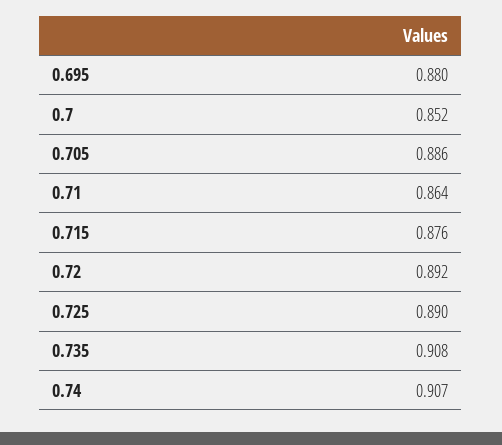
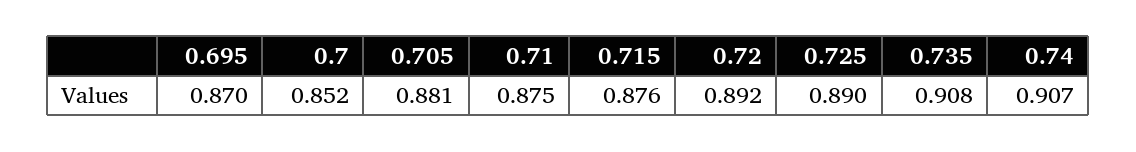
  {
-   "0.695": 0.88,
+   "0.695": 0.87,
    "0.7": 0.852,
-   "0.705": 0.886,
+   "0.705": 0.881,
-   "0.71": 0.864,
+   "0.71": 0.875,
    "0.715": 0.876,
    "0.72": 0.892,
    "0.725": 0.89,
    "0.735": 0.908,
    "0.74": 0.907
  }

